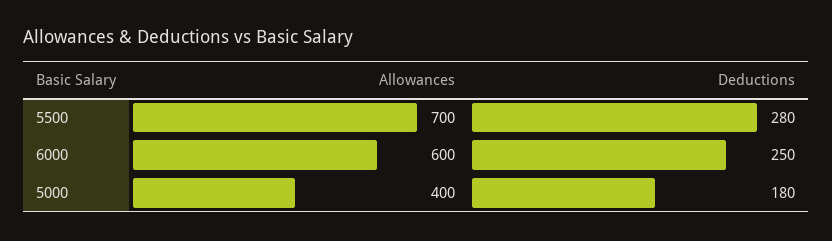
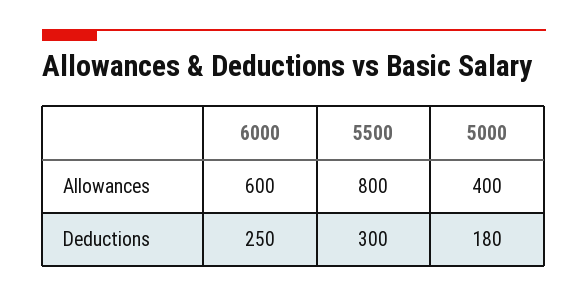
  {
    "Allowances": {
-     "5500": 700,
+     "5500": 800,
      "6000": 600,
      "5000": 400
    },
    "Deductions": {
-     "5500": 280,
+     "5500": 300,
      "6000": 250,
      "5000": 180
    }
  }

